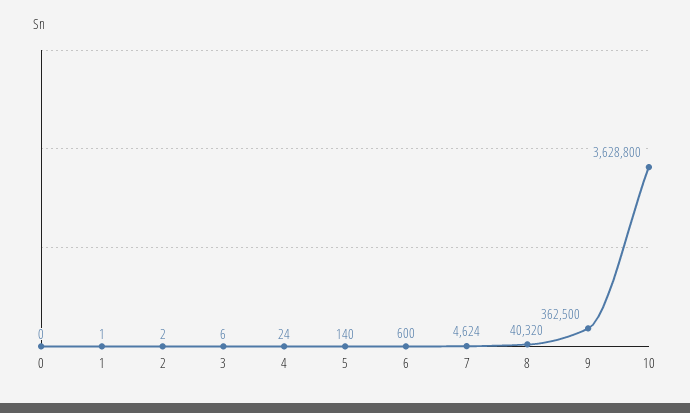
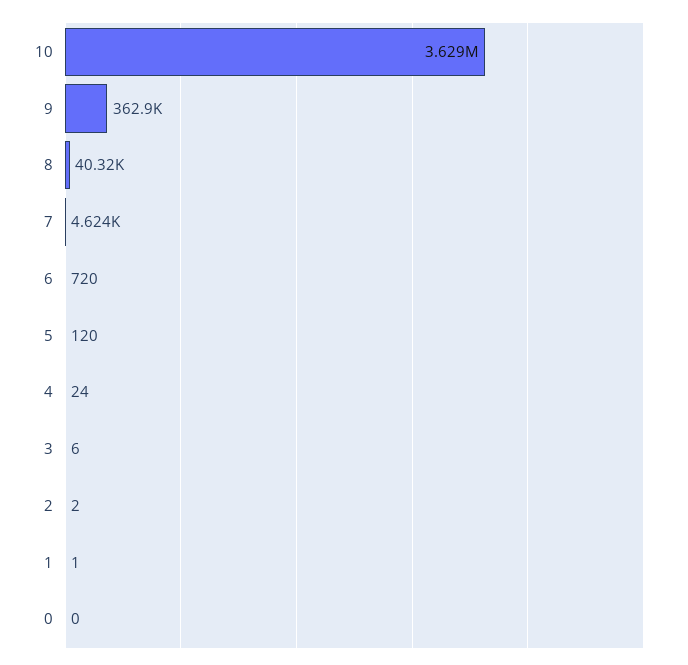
  {
    "0": 0,
    "1": 1,
    "2": 2,
    "3": 6,
    "4": 24,
-   "5": 140,
+   "5": 120,
-   "6": 600,
+   "6": 720,
    "7": 4624,
    "8": 40320,
-   "9": 362500,
+   "9": 362900,
    "10": 3628800
  }

